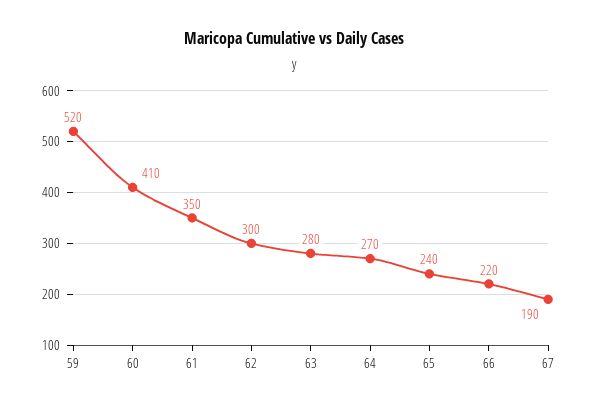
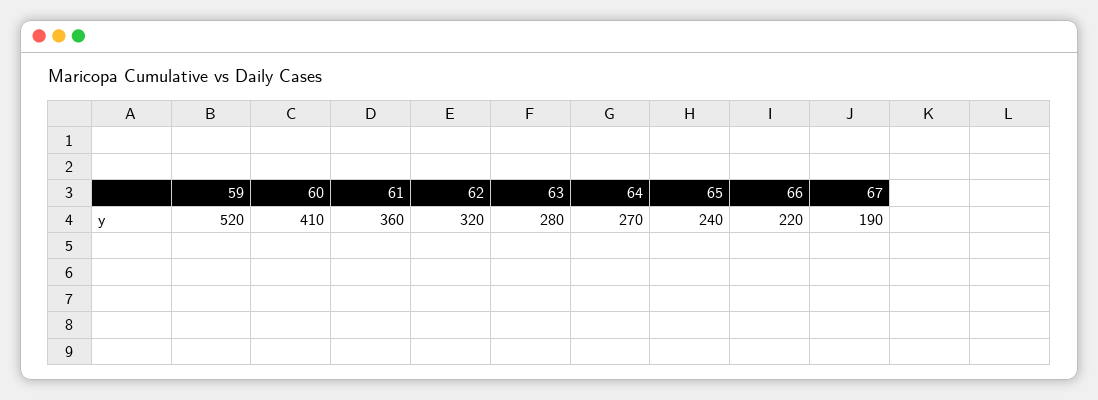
  {
    "59": 520,
    "60": 410,
-   "61": 350,
+   "61": 360,
-   "62": 300,
+   "62": 320,
    "63": 280,
    "64": 270,
    "65": 240,
    "66": 220,
    "67": 190
  }

